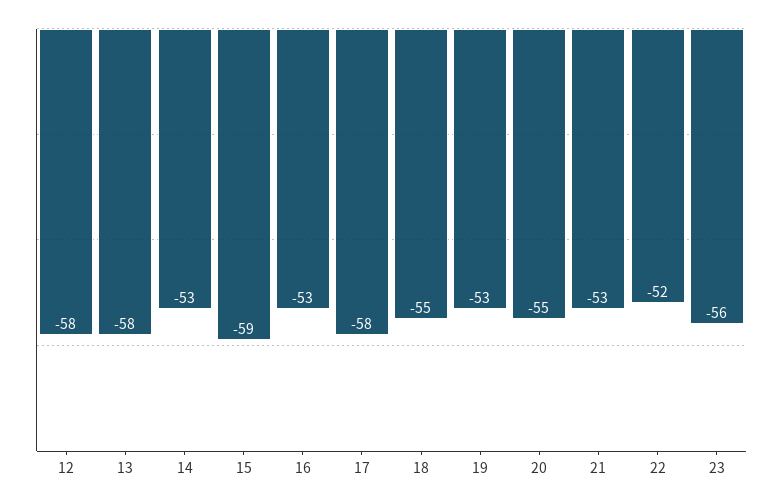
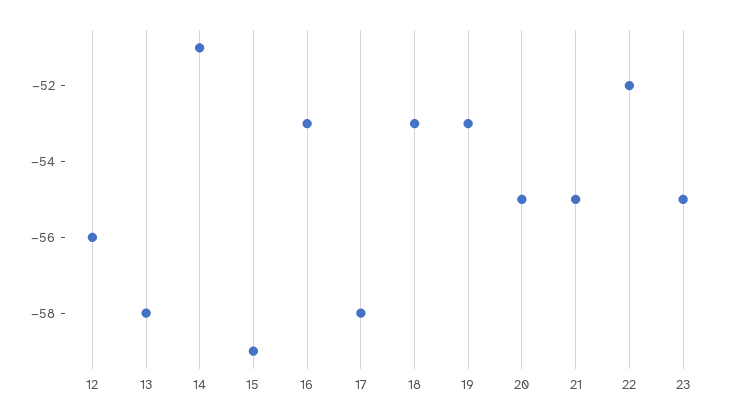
  {
-   "12": -58,
+   "12": -56,
    "13": -58,
-   "14": -53,
+   "14": -51,
    "15": -59,
    "16": -53,
    "17": -58,
-   "18": -55,
+   "18": -53,
    "19": -53,
    "20": -55,
-   "21": -53,
+   "21": -55,
    "22": -52,
-   "23": -56
+   "23": -55
  }

